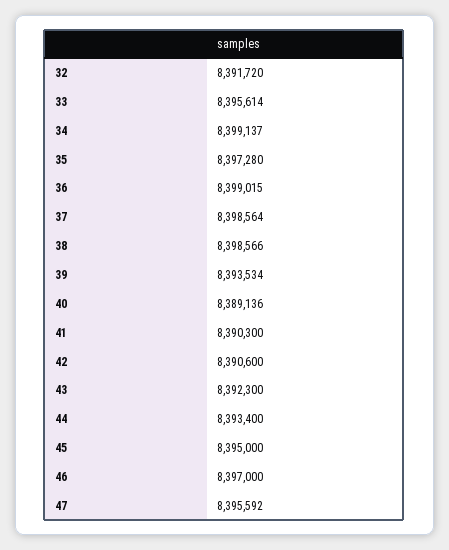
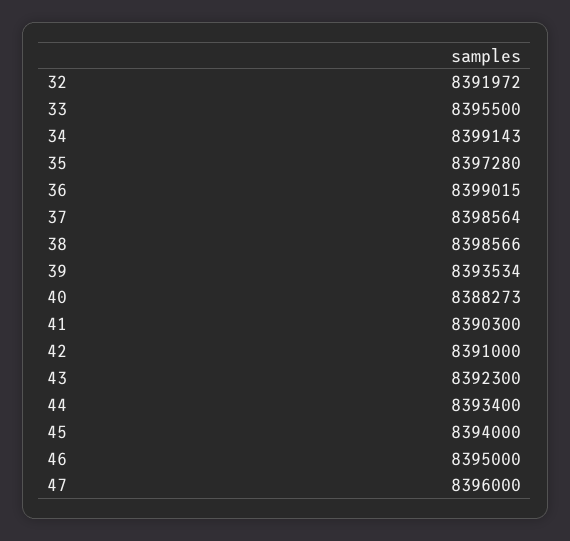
  {
-   "32": 8391720,
+   "32": 8391972,
-   "33": 8395614,
+   "33": 8395500,
-   "34": 8399137,
+   "34": 8399143,
    "35": 8397280,
    "36": 8399015,
    "37": 8398564,
    "38": 8398566,
    "39": 8393534,
-   "40": 8389136,
+   "40": 8388273,
    "41": 8390300,
-   "42": 8390600,
+   "42": 8391000,
    "43": 8392300,
    "44": 8393400,
-   "45": 8395000,
+   "45": 8394000,
-   "46": 8397000,
+   "46": 8395000,
-   "47": 8395592
+   "47": 8396000
  }

